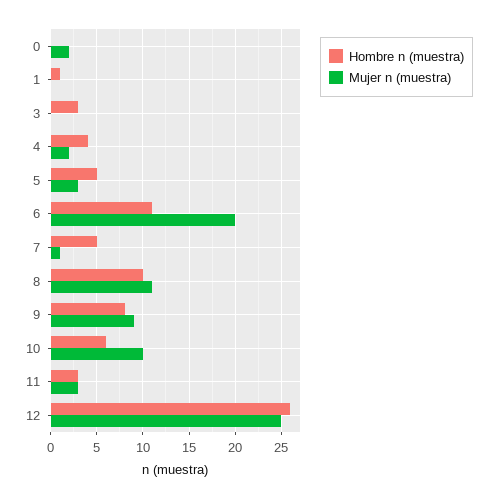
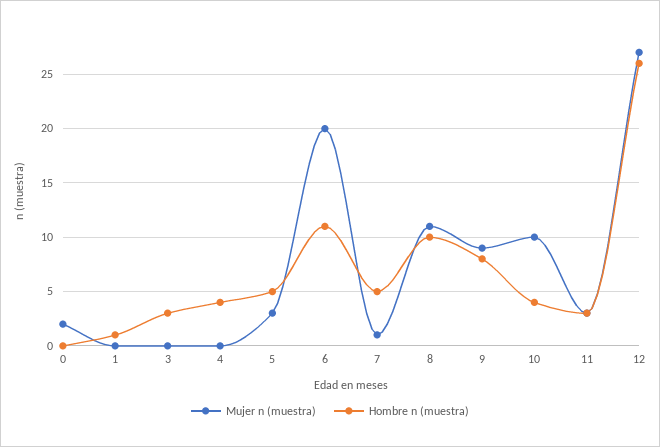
  {
    "Hombre n (muestra)": {
      "0": 0,
      "1": 1,
      "3": 3,
      "4": 4,
      "5": 5,
      "6": 11,
      "7": 5,
      "8": 10,
      "9": 8,
-     "10": 6,
+     "10": 4,
      "11": 3,
      "12": 26
    },
    "Mujer n (muestra)": {
      "0": 2,
      "1": 0,
      "3": 0,
-     "4": 2,
+     "4": 0,
      "5": 3,
      "6": 20,
      "7": 1,
      "8": 11,
      "9": 9,
      "10": 10,
      "11": 3,
-     "12": 25
+     "12": 27
    }
  }

